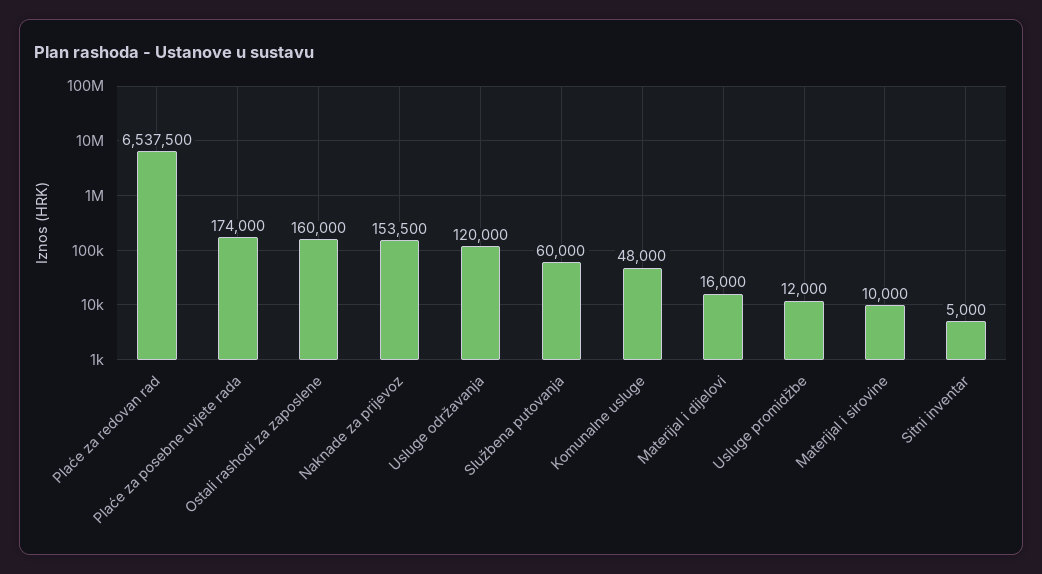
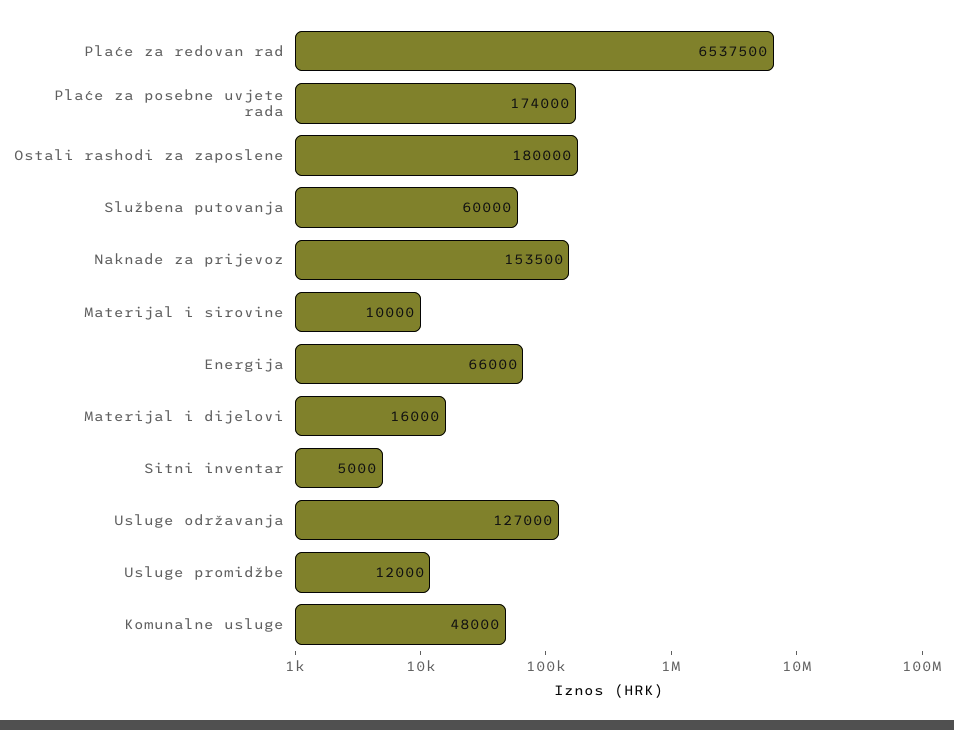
  {
    "Plaće za redovan rad": 6537500,
    "Plaće za posebne uvjete rada": 174000,
-   "Ostali rashodi za zaposlene": 160000,
+   "Ostali rashodi za zaposlene": 180000,
    "Naknade za prijevoz": 153500,
-   "Usluge održavanja": 120000,
+   "Usluge održavanja": 127000,
    "Službena putovanja": 60000,
    "Komunalne usluge": 48000,
    "Materijal i dijelovi": 16000,
    "Usluge promidžbe": 12000,
    "Materijal i sirovine": 10000,
-   "Sitni inventar": 5000
+   "Sitni inventar": 5000,
+   "Energija": 66000
  }

